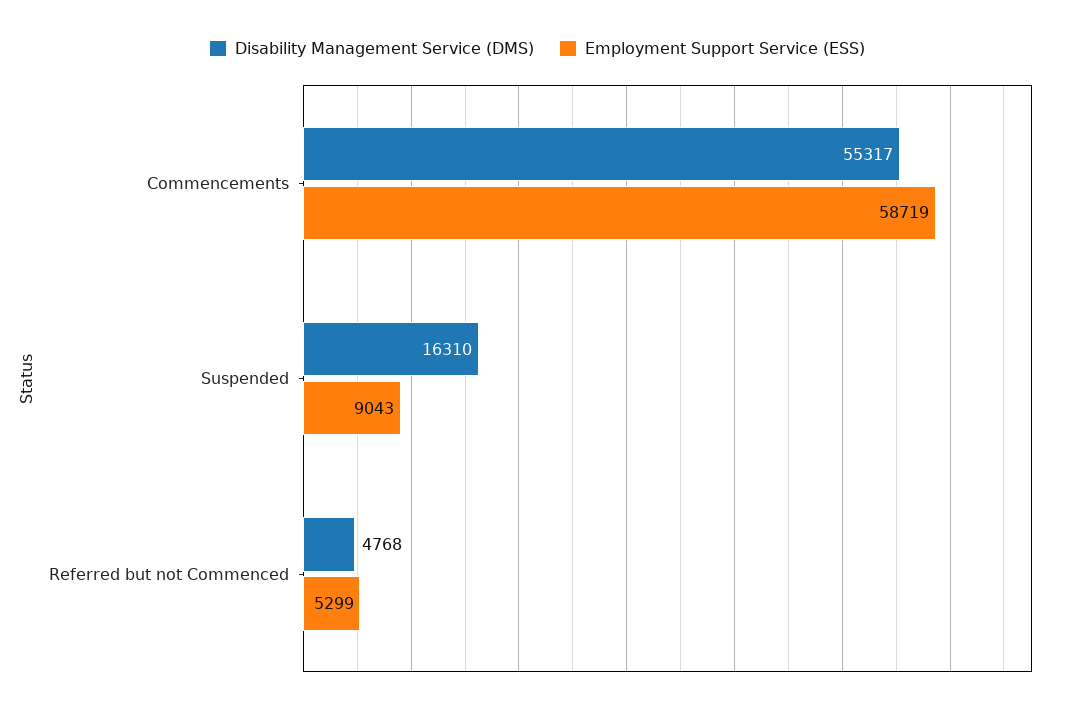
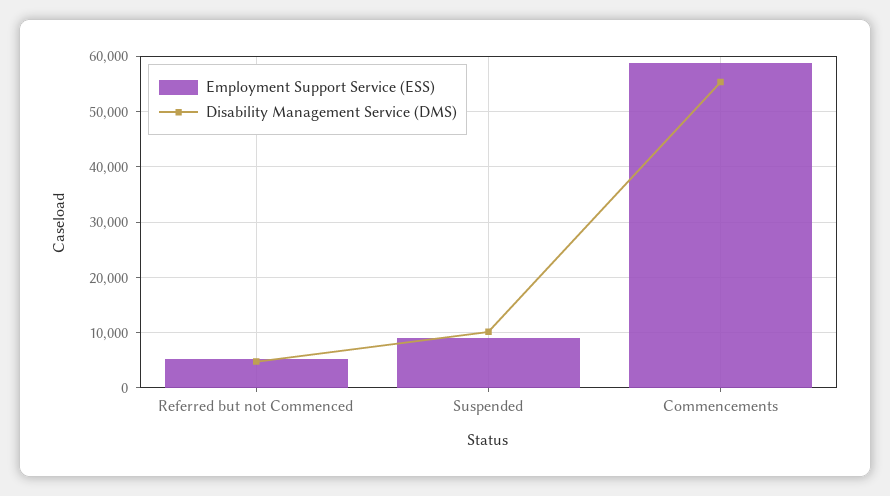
  {
    "Disability Management Service (DMS)": {
      "Commencements": 55317,
-     "Suspended": 16310,
+     "Suspended": 10000,
      "Referred but not Commenced": 4768
    },
    "Employment Support Service (ESS)": {
      "Commencements": 58719,
      "Suspended": 9043,
      "Referred but not Commenced": 5299
    }
  }

